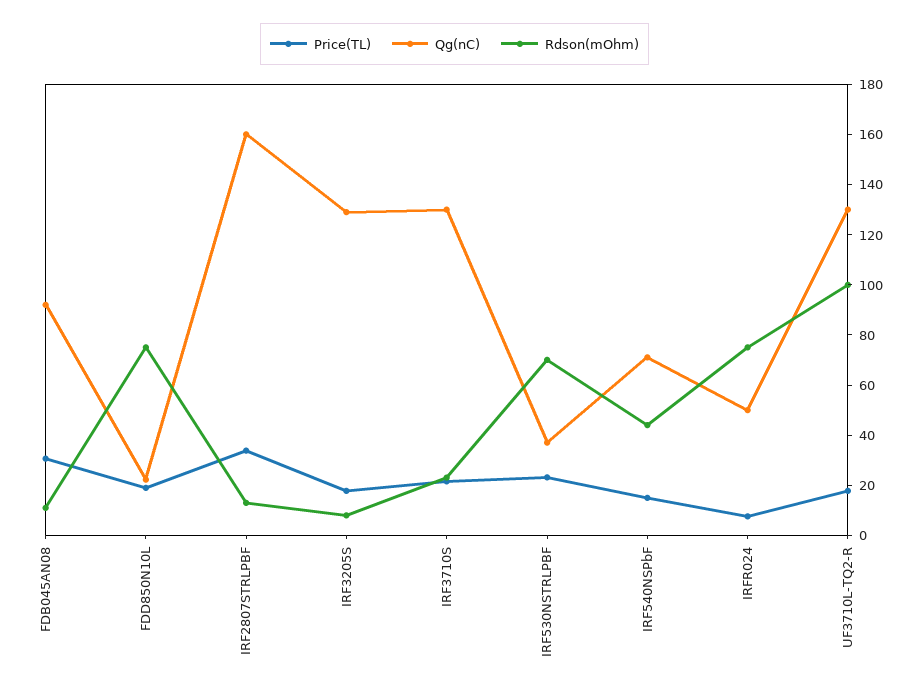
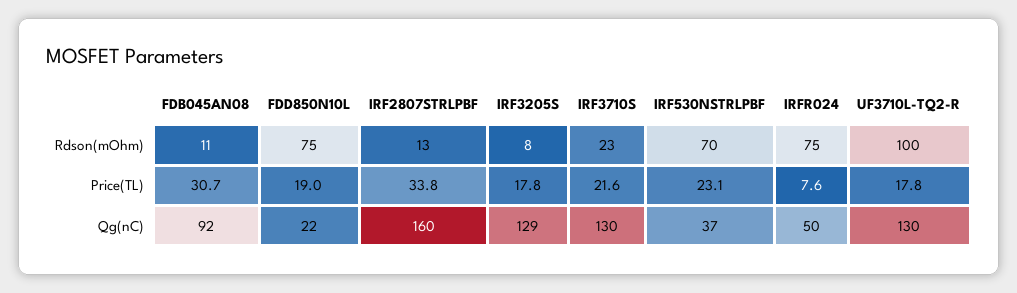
  {
    "Price(TL)": {
      "FDB045AN08": 30.7,
      "FDD850N10L": 19,
      "IRF2807STRLPBF": 33.8,
      "IRF3205S": 17.8,
      "IRF3710S": 21.6,
      "IRF530NSTRLPBF": 23.1,
-     "IRF540NSPbF": 15,
      "IRFR024": 7.6,
      "UF3710L-TQ2-R": 17.8
    },
    "Qg(nC)": {
      "FDB045AN08": 92,
      "FDD850N10L": 22,
      "IRF2807STRLPBF": 160,
      "IRF3205S": 129,
      "IRF3710S": 130,
      "IRF530NSTRLPBF": 37,
-     "IRF540NSPbF": 70,
      "IRFR024": 50,
      "UF3710L-TQ2-R": 130
    },
    "Rdson(mOhm)": {
      "FDB045AN08": 11,
      "FDD850N10L": 75,
      "IRF2807STRLPBF": 13,
      "IRF3205S": 8,
      "IRF3710S": 23,
      "IRF530NSTRLPBF": 70,
-     "IRF540NSPbF": 45,
      "IRFR024": 75,
      "UF3710L-TQ2-R": 100
    }
  }

